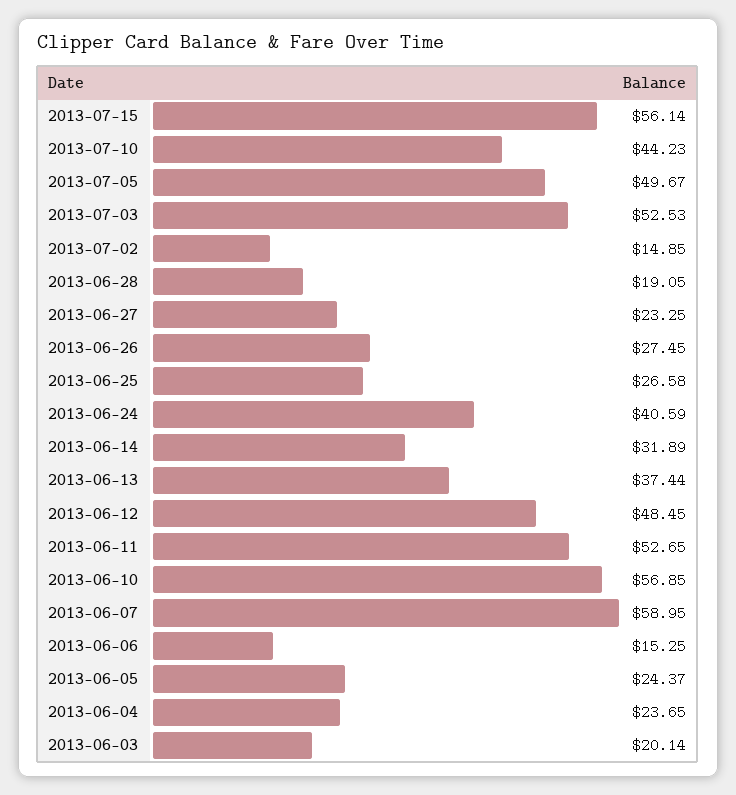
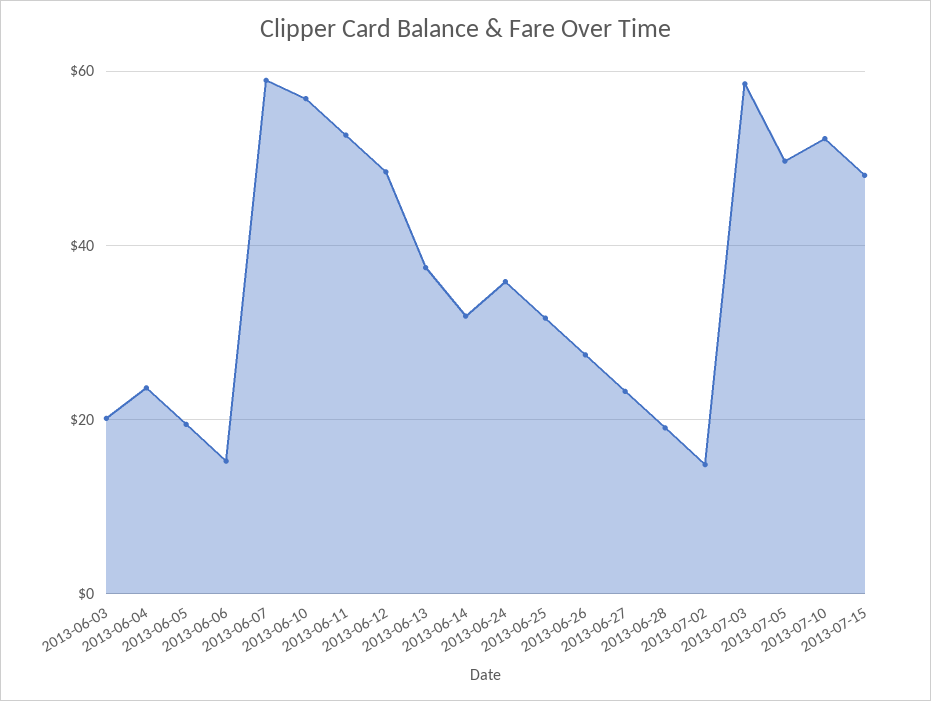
  {
-   "2013-07-15": 56.14,
+   "2013-07-15": 48,
-   "2013-07-10": 44.23,
+   "2013-07-10": 52,
    "2013-07-05": 49.67,
-   "2013-07-03": 52.53,
+   "2013-07-03": 58,
    "2013-07-02": 14.85,
    "2013-06-28": 19.05,
    "2013-06-27": 23.25,
    "2013-06-26": 27.45,
-   "2013-06-25": 26.58,
+   "2013-06-25": 32,
-   "2013-06-24": 40.59,
+   "2013-06-24": 36,
    "2013-06-14": 31.89,
    "2013-06-13": 37.44,
    "2013-06-12": 48.45,
    "2013-06-11": 52.65,
    "2013-06-10": 56.85,
    "2013-06-07": 58.95,
    "2013-06-06": 15.25,
-   "2013-06-05": 24.37,
+   "2013-06-05": 20,
    "2013-06-04": 23.65,
    "2013-06-03": 20.14
  }

